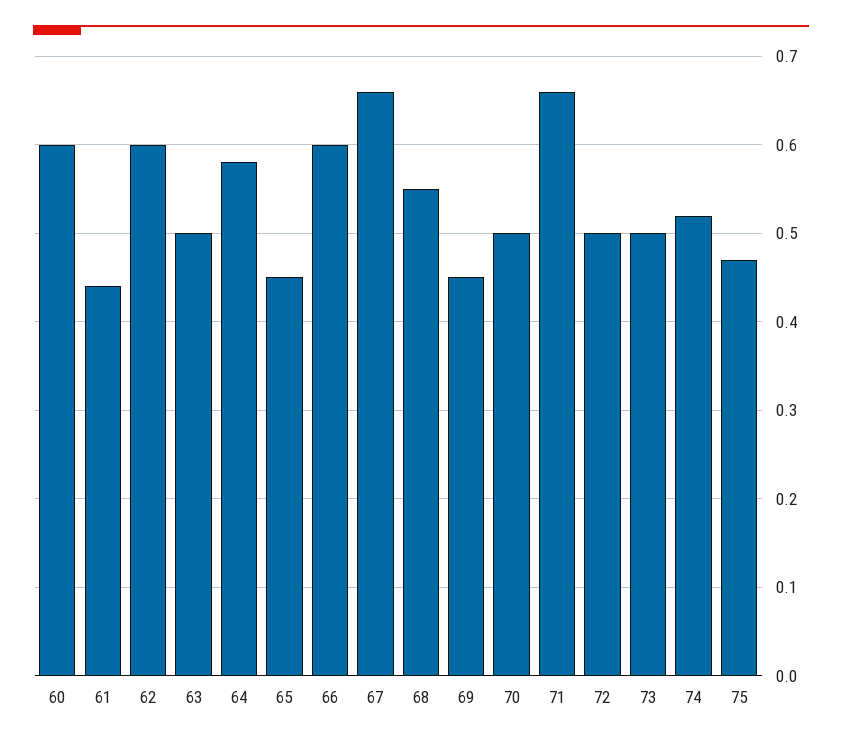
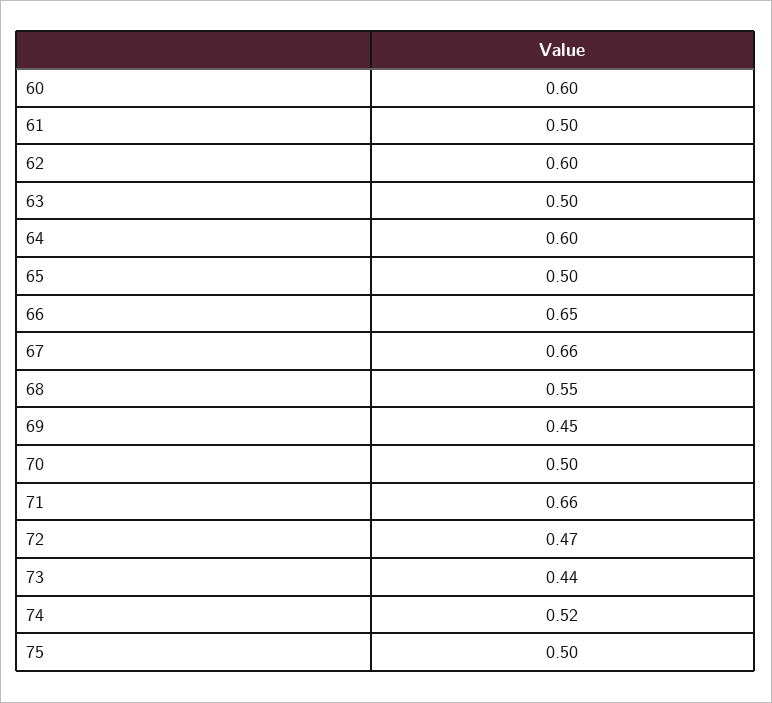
  {
    "60": 0.6,
-   "61": 0.44,
+   "61": 0.5,
    "62": 0.6,
    "63": 0.5,
-   "64": 0.58,
+   "64": 0.6,
-   "65": 0.45,
+   "65": 0.5,
-   "66": 0.6,
+   "66": 0.65,
    "67": 0.66,
    "68": 0.55,
    "69": 0.45,
    "70": 0.5,
    "71": 0.66,
-   "72": 0.5,
+   "72": 0.47,
-   "73": 0.5,
+   "73": 0.44,
    "74": 0.52,
-   "75": 0.47
+   "75": 0.5
  }

